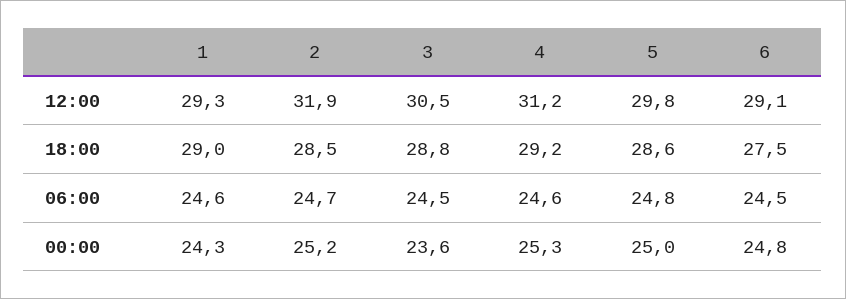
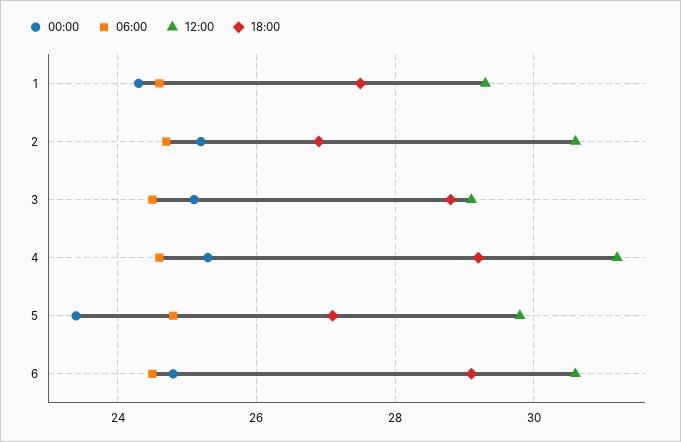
  {
    "12:00": {
      "1": 29.3,
-     "2": 31.9,
+     "2": 30.5,
-     "3": 30.5,
+     "3": 29,
      "4": 31.2,
      "5": 29.8,
-     "6": 29.1
+     "6": 30.5
    },
    "18:00": {
-     "1": 29,
+     "1": 27.5,
-     "2": 28.5,
+     "2": 27,
      "3": 28.8,
      "4": 29.2,
-     "5": 28.6,
+     "5": 27,
-     "6": 27.5
+     "6": 29
    },
    "06:00": {
      "1": 24.6,
      "2": 24.7,
      "3": 24.5,
      "4": 24.6,
      "5": 24.8,
      "6": 24.5
    },
    "00:00": {
      "1": 24.3,
      "2": 25.2,
-     "3": 23.6,
+     "3": 25,
      "4": 25.3,
-     "5": 25,
+     "5": 23.5,
      "6": 24.8
    }
  }

